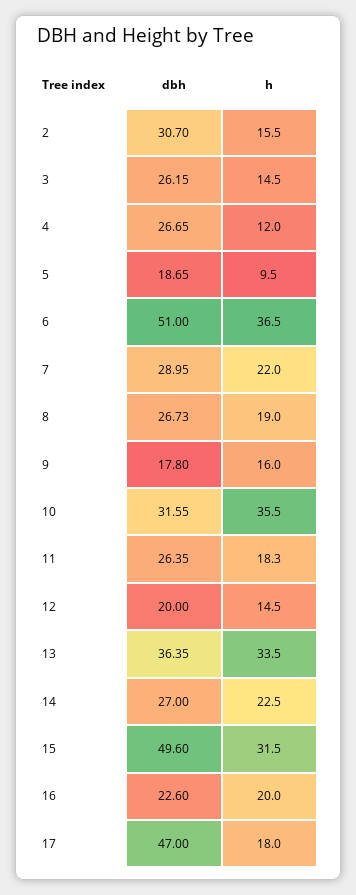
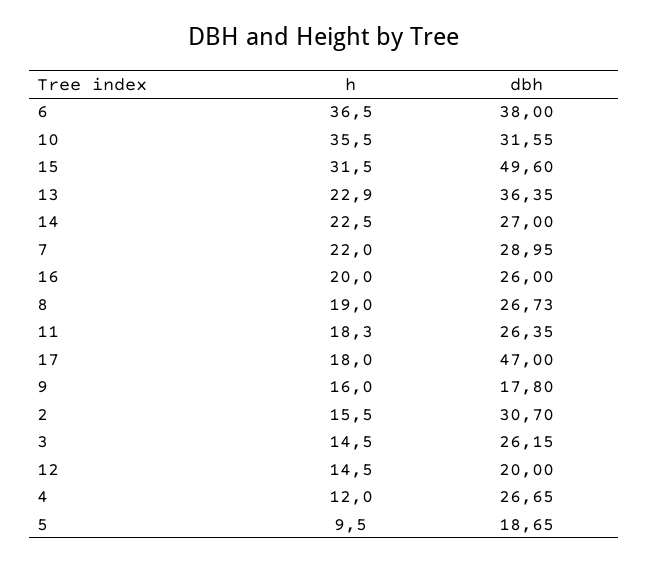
  {
    "dbh": {
      "2": 30.7,
      "3": 26.15,
      "4": 26.65,
      "5": 18.65,
-     "6": 51,
+     "6": 38,
      "7": 28.95,
      "8": 26.73,
      "9": 17.8,
      "10": 31.55,
      "11": 26.35,
      "12": 20,
      "13": 36.35,
      "14": 27,
      "15": 49.6,
-     "16": 22.6,
+     "16": 26,
      "17": 47
    },
    "h": {
      "2": 15.5,
      "3": 14.5,
      "4": 12,
      "5": 9.5,
      "6": 36.5,
      "7": 22,
      "8": 19,
      "9": 16,
      "10": 35.5,
      "11": 18.3,
      "12": 14.5,
-     "13": 33.5,
+     "13": 22.9,
      "14": 22.5,
      "15": 31.5,
      "16": 20,
      "17": 18
    }
  }

